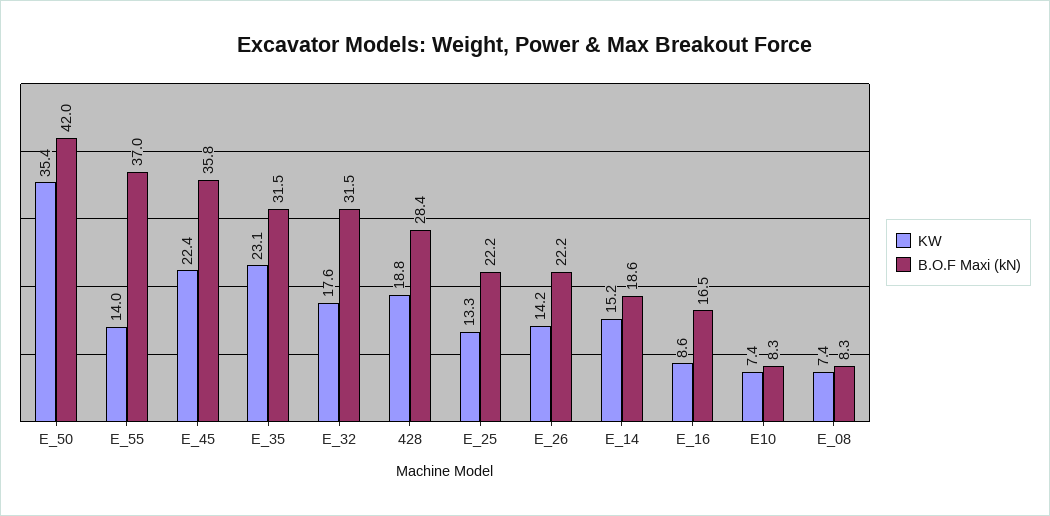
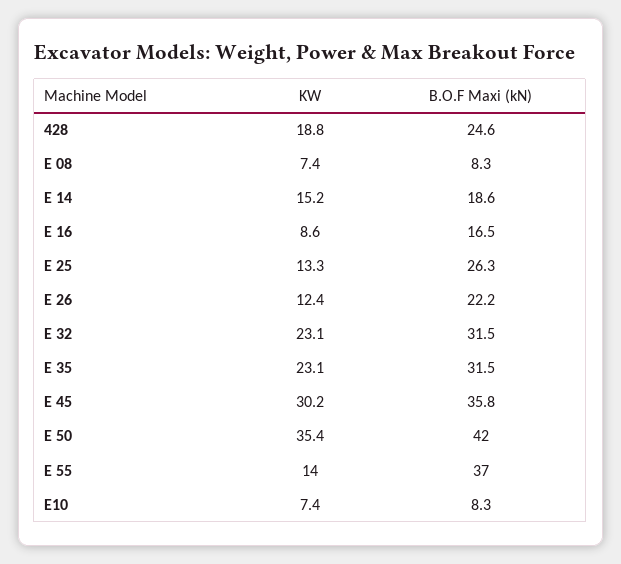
  {
    "KW": {
      "E_50": 35.4,
      "E_55": 14,
-     "E_45": 22.4,
+     "E_45": 30.2,
      "E_35": 23.1,
-     "E_32": 17.6,
+     "E_32": 23.1,
      "428": 18.8,
      "E_25": 13.3,
-     "E_26": 14.2,
+     "E_26": 12.4,
      "E_14": 15.2,
      "E_16": 8.6,
      "E10": 7.4,
      "E_08": 7.4
    },
    "B.O.F Maxi (kN)": {
      "E_50": 42,
      "E_55": 37,
      "E_45": 35.8,
      "E_35": 31.5,
      "E_32": 31.5,
-     "428": 28.4,
+     "428": 24.6,
-     "E_25": 22.2,
+     "E_25": 26.3,
      "E_26": 22.2,
      "E_14": 18.6,
      "E_16": 16.5,
      "E10": 8.3,
      "E_08": 8.3
    }
  }

